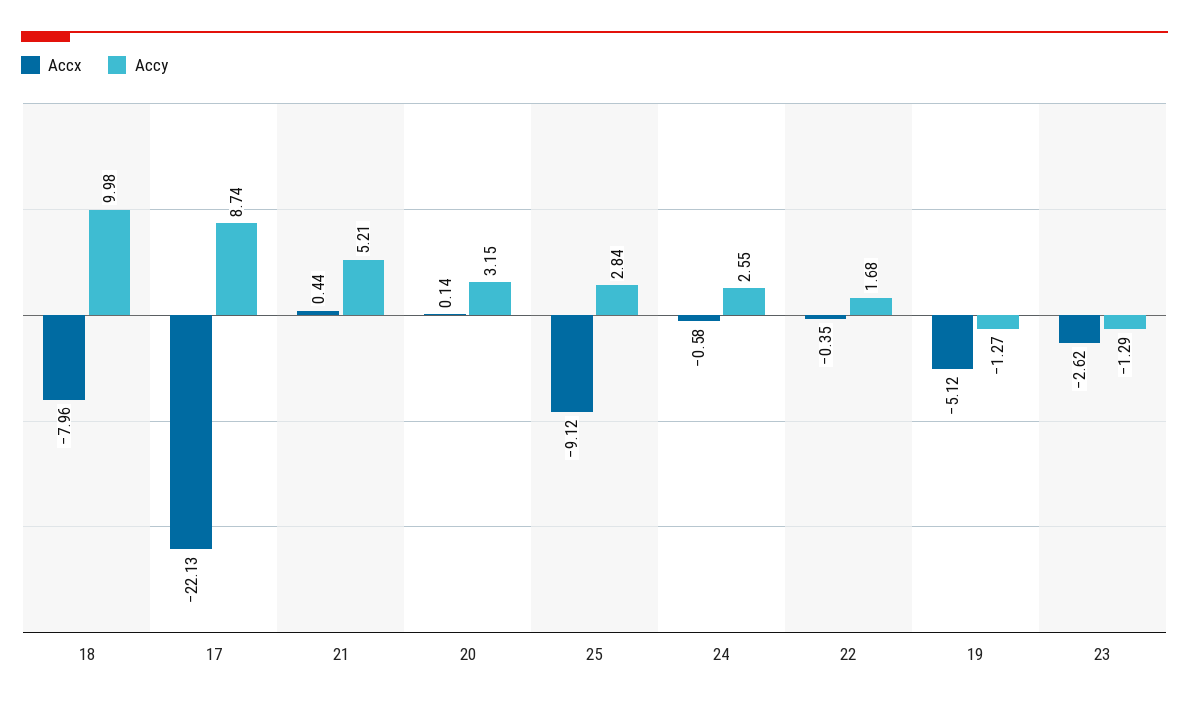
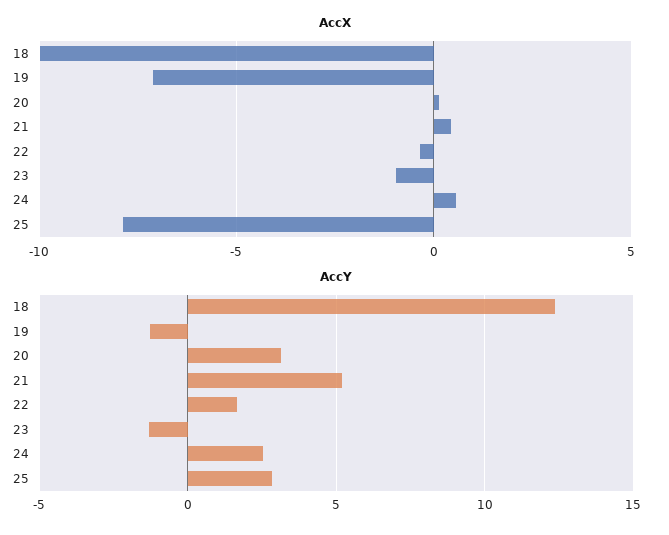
  {
    "Accx": {
-     "18": -7.96,
+     "18": -10,
-     "17": -22.13,
      "21": 0.44,
      "20": 0.14,
-     "25": -9.12,
+     "25": -8,
-     "24": -0.58,
+     "24": 0.5,
      "22": -0.35,
-     "19": -5.12,
+     "19": -7,
-     "23": -2.62
+     "23": -1
    },
    "Accy": {
-     "18": 9.98,
+     "18": 12.5,
-     "17": 8.74,
      "21": 5.21,
      "20": 3.15,
      "25": 2.84,
      "24": 2.55,
      "22": 1.68,
      "19": -1.27,
      "23": -1.29
    }
  }

